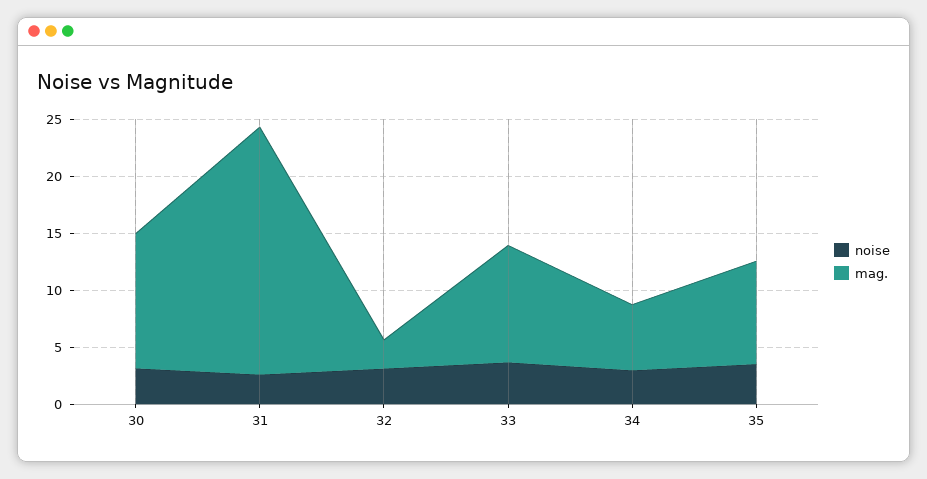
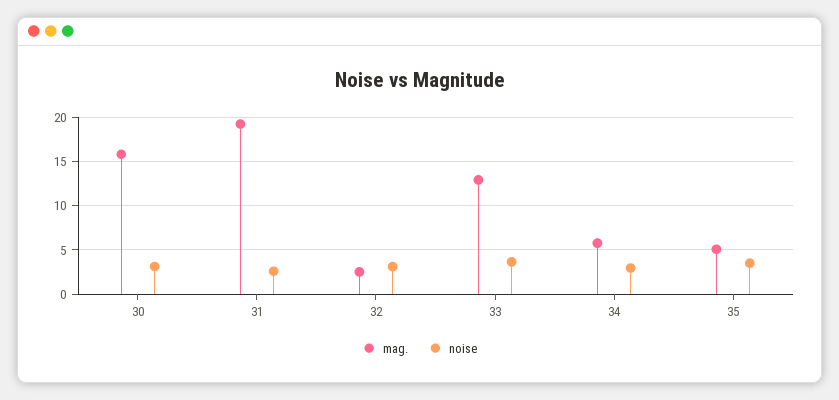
  {
    "noise": {
      "30": 3,
      "31": 3,
      "32": 3,
      "33": 4,
      "34": 3,
      "35": 4
    },
    "mag.": {
-     "30": 12,
+     "30": 16,
-     "31": 22,
+     "31": 19,
      "32": 3,
-     "33": 10,
+     "33": 13,
      "34": 6,
-     "35": 9
+     "35": 5
    }
  }

